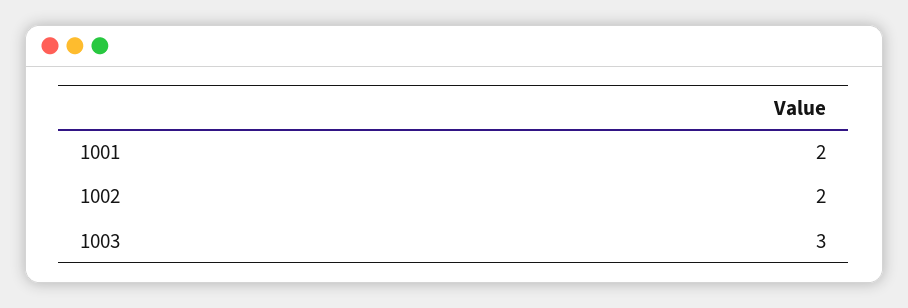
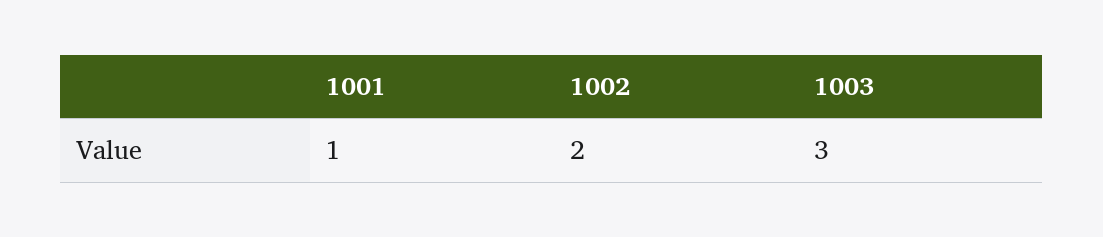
  {
-   "1001": 2,
+   "1001": 1,
    "1002": 2,
    "1003": 3
  }

